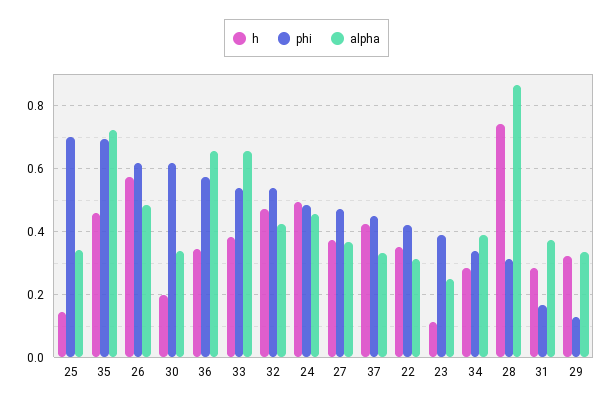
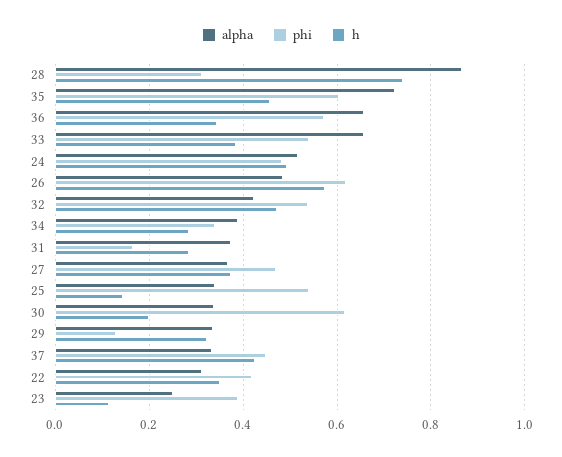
  {
    "h": {
      "25": 0.14,
      "35": 0.46,
      "26": 0.58,
      "30": 0.2,
      "36": 0.34,
      "33": 0.38,
      "32": 0.48,
      "24": 0.5,
      "27": 0.38,
      "37": 0.42,
      "22": 0.34,
      "23": 0.12,
      "34": 0.28,
      "28": 0.74,
      "31": 0.28,
      "29": 0.32
    },
    "phi": {
-     "25": 0.7,
+     "25": 0.54,
-     "35": 0.7,
+     "35": 0.6,
      "26": 0.62,
      "30": 0.62,
      "36": 0.58,
      "33": 0.54,
      "32": 0.54,
      "24": 0.48,
      "27": 0.48,
      "37": 0.44,
      "22": 0.42,
      "23": 0.38,
      "34": 0.34,
      "28": 0.32,
      "31": 0.16,
      "29": 0.12
    },
    "alpha": {
      "25": 0.34,
      "35": 0.72,
      "26": 0.48,
      "30": 0.34,
      "36": 0.66,
      "33": 0.66,
      "32": 0.42,
-     "24": 0.46,
+     "24": 0.52,
      "27": 0.36,
      "37": 0.34,
      "22": 0.32,
      "23": 0.26,
      "34": 0.38,
      "28": 0.86,
      "31": 0.38,
      "29": 0.34
    }
  }

